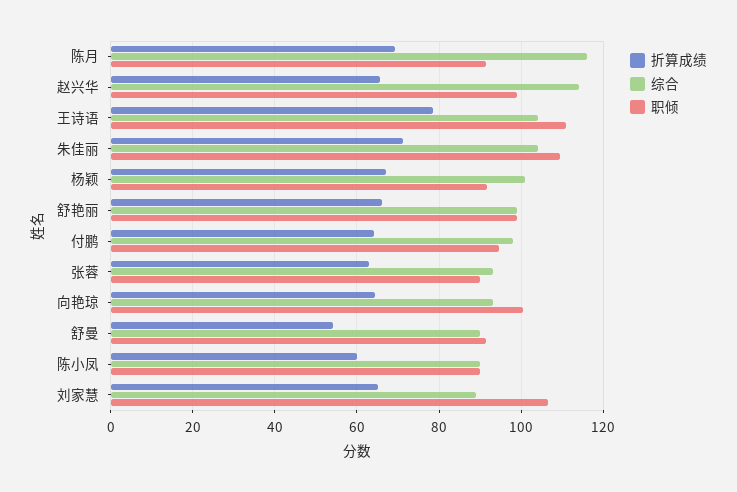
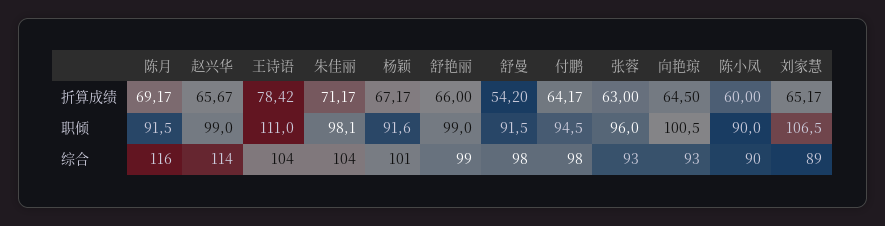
  {
    "折算成绩": {
      "陈月": 69.17,
      "赵兴华": 65.67,
      "王诗语": 78.42,
      "朱佳丽": 71.17,
      "杨颖": 67.17,
      "舒艳丽": 66,
      "付鹏": 64.17,
      "张蓉": 63,
      "向艳琼": 64.5,
      "舒曼": 54.2,
      "陈小凤": 60,
      "刘家慧": 65.17
    },
    "综合": {
      "陈月": 116,
      "赵兴华": 114,
      "王诗语": 104,
      "朱佳丽": 104,
      "杨颖": 101,
      "舒艳丽": 99,
      "付鹏": 98,
      "张蓉": 93,
      "向艳琼": 93,
-     "舒曼": 90,
+     "舒曼": 98,
      "陈小凤": 90,
      "刘家慧": 89
    },
    "职倾": {
      "陈月": 91.5,
      "赵兴华": 99,
      "王诗语": 111,
-     "朱佳丽": 110,
+     "朱佳丽": 98.1,
      "杨颖": 91.6,
      "舒艳丽": 99,
      "付鹏": 94.5,
-     "张蓉": 90,
+     "张蓉": 96,
      "向艳琼": 100.5,
      "舒曼": 91.5,
      "陈小凤": 90,
      "刘家慧": 106.5
    }
  }

